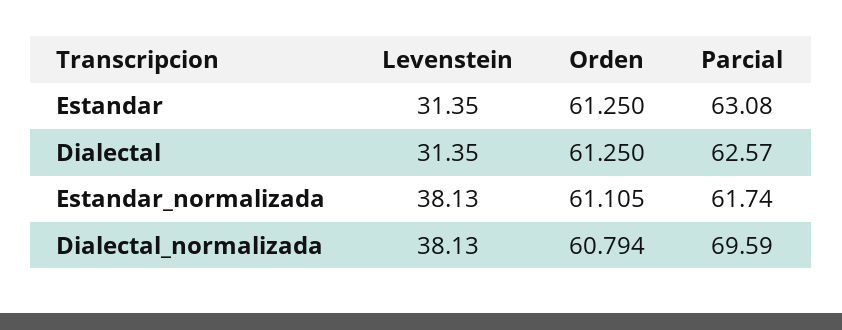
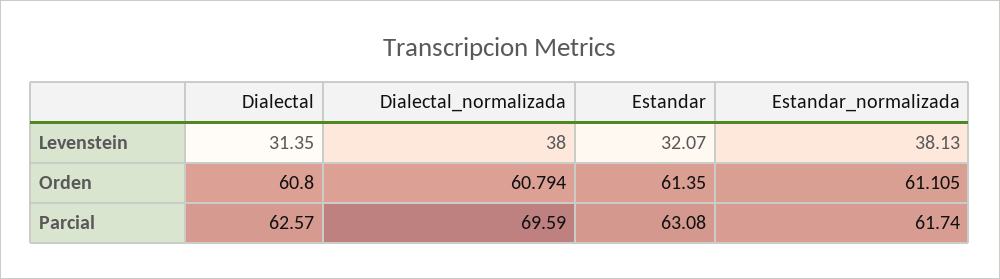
  {
    "Levenstein": {
-     "Estandar": 31.35,
+     "Estandar": 32.07,
      "Dialectal": 31.35,
      "Estandar_normalizada": 38.13,
-     "Dialectal_normalizada": 38.13
+     "Dialectal_normalizada": 38
    },
    "Orden": {
-     "Estandar": 61.25,
+     "Estandar": 61.35,
-     "Dialectal": 61.25,
+     "Dialectal": 60.8,
      "Estandar_normalizada": 61.105,
      "Dialectal_normalizada": 60.794
    },
    "Parcial": {
      "Estandar": 63.08,
      "Dialectal": 62.57,
      "Estandar_normalizada": 61.74,
      "Dialectal_normalizada": 69.59
    }
  }

